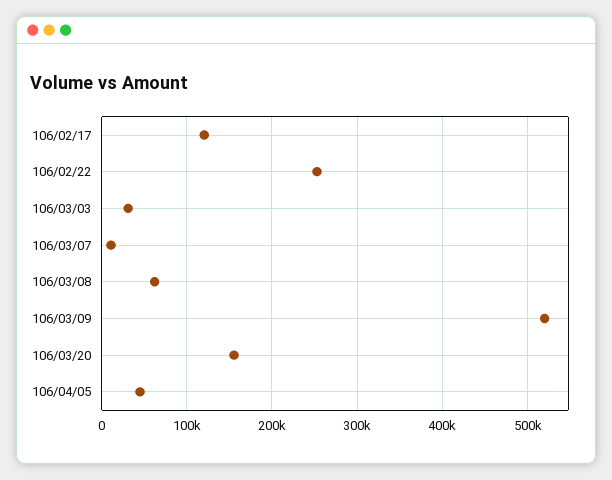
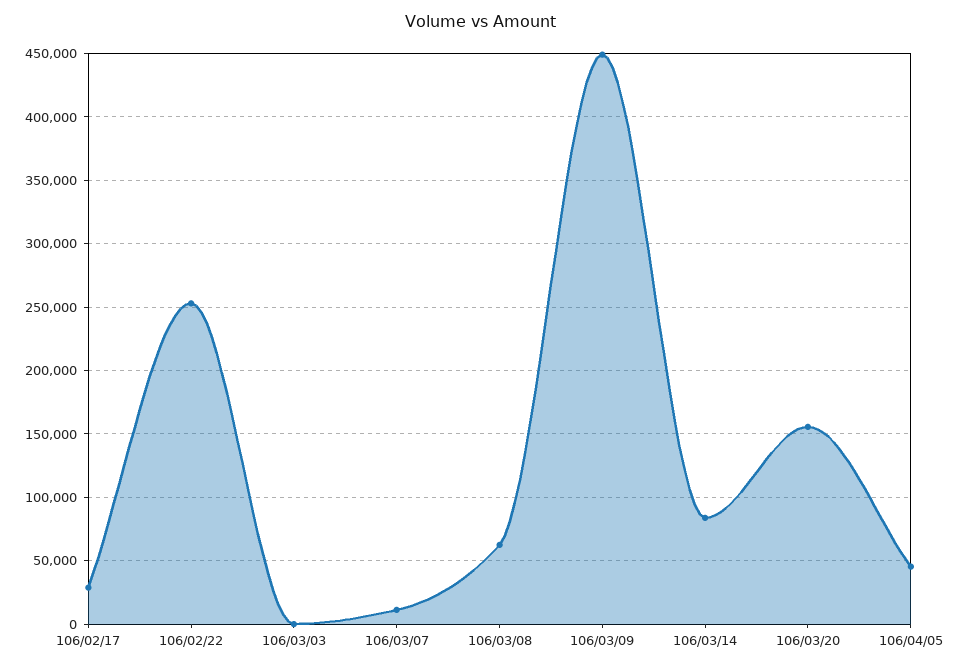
  {
-   "106/02/17": 120000,
+   "106/02/17": 30000,
    "106/02/22": 255000,
-   "106/03/03": 30000,
+   "106/03/03": 0,
    "106/03/07": 10000,
    "106/03/08": 60000,
-   "106/03/09": 520000,
+   "106/03/09": 450000,
    "106/03/20": 155000,
-   "106/04/05": 45000
+   "106/04/05": 45000,
+   "106/03/14": 85000
  }

